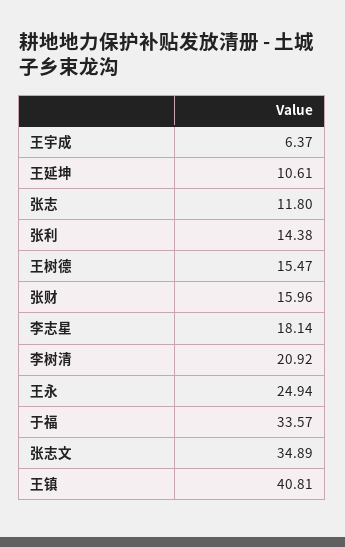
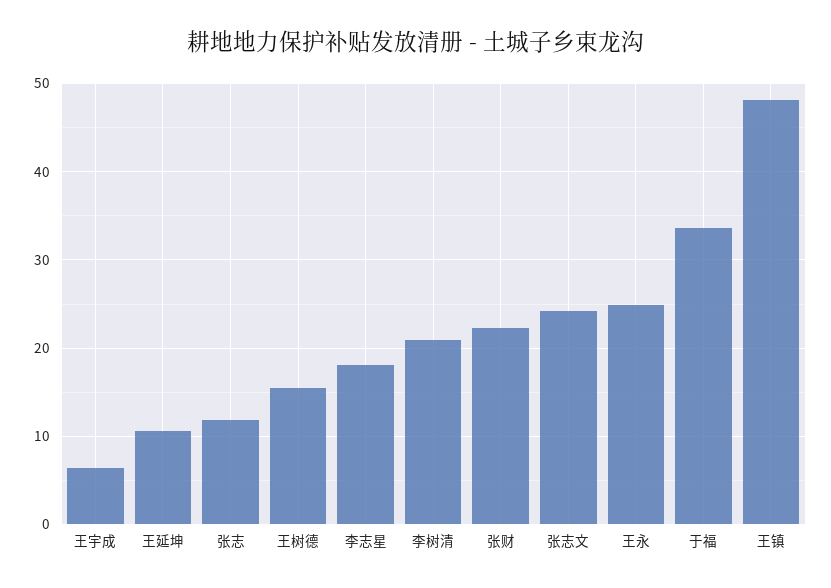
  {
    "王宇成": 6.37,
    "王延坤": 10.61,
    "张志": 11.8,
-   "张利": 14.38,
    "王树德": 15.47,
-   "张财": 15.96,
+   "张财": 22,
    "李志星": 18.14,
    "李树清": 20.92,
    "王永": 24.94,
    "于福": 33.57,
-   "张志文": 34.89,
+   "张志文": 24,
-   "王镇": 40.81
+   "王镇": 48
  }

